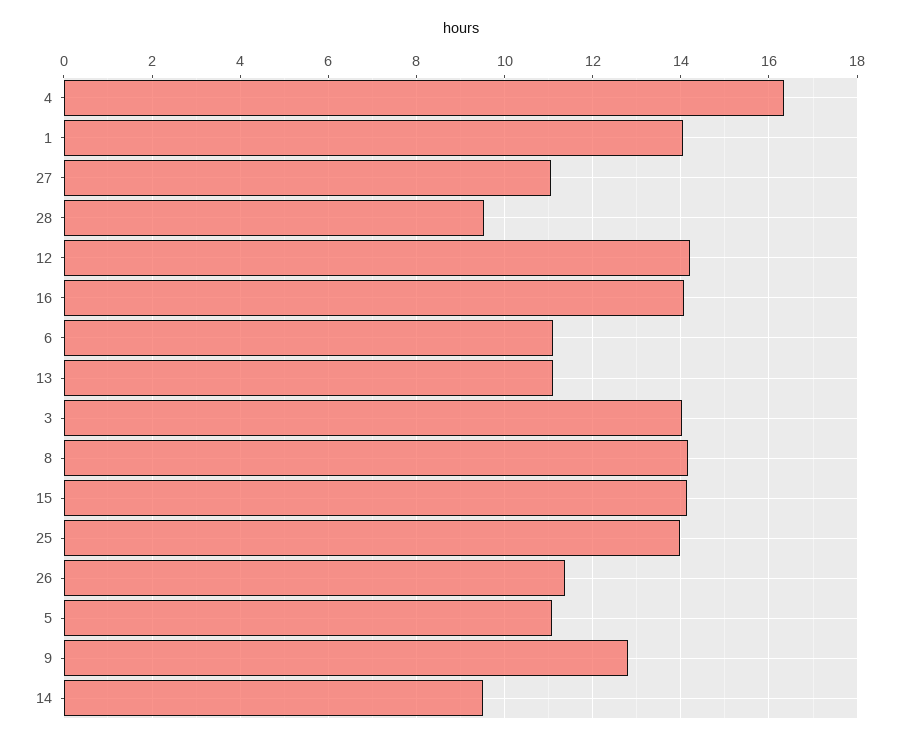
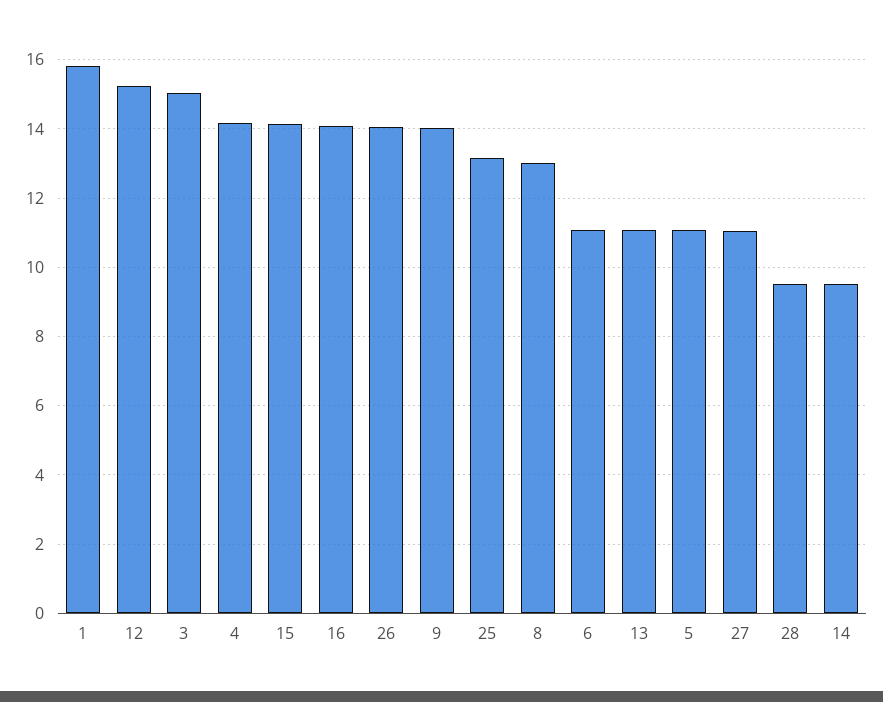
  {
-   "4": 16.4,
+   "4": 14.2,
-   "1": 14,
+   "1": 15.8,
    "27": 11,
    "28": 9.6,
-   "12": 14.2,
+   "12": 15.2,
    "16": 14,
    "6": 11,
    "13": 11,
-   "3": 14,
+   "3": 15,
-   "8": 14.2,
+   "8": 13,
    "15": 14.2,
-   "25": 14,
+   "25": 13.2,
-   "26": 11.4,
+   "26": 14,
    "5": 11,
-   "9": 12.8,
+   "9": 14,
    "14": 9.6
  }

